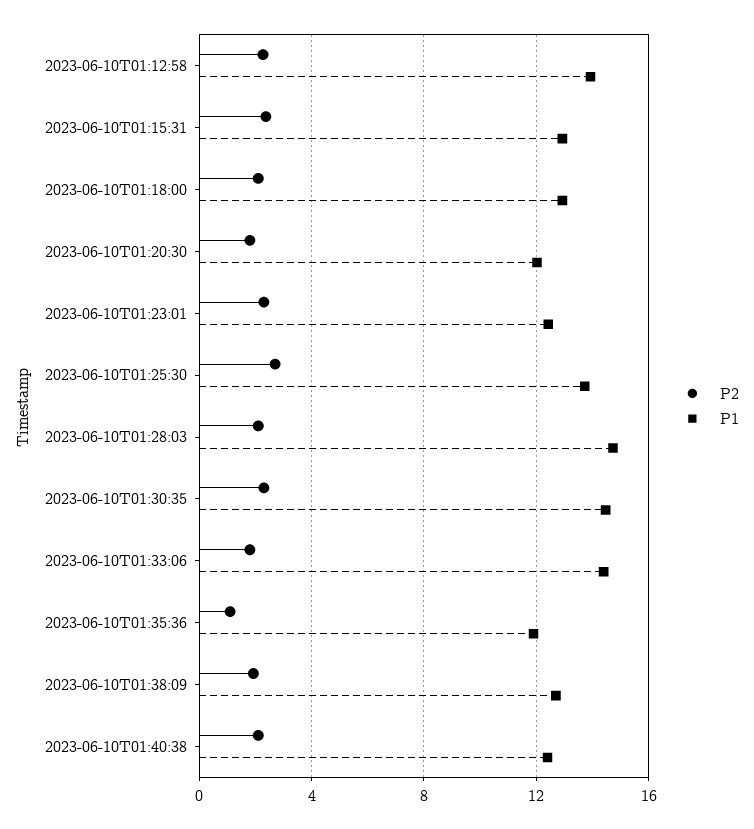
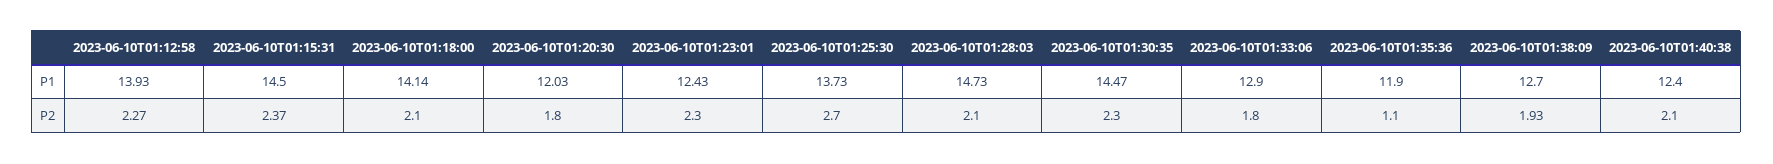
  {
    "P2": {
      "2023-06-10T01:12:58": 2.27,
      "2023-06-10T01:15:31": 2.37,
      "2023-06-10T01:18:00": 2.1,
      "2023-06-10T01:20:30": 1.8,
      "2023-06-10T01:23:01": 2.3,
      "2023-06-10T01:25:30": 2.7,
      "2023-06-10T01:28:03": 2.1,
      "2023-06-10T01:30:35": 2.3,
      "2023-06-10T01:33:06": 1.8,
      "2023-06-10T01:35:36": 1.1,
      "2023-06-10T01:38:09": 1.93,
      "2023-06-10T01:40:38": 2.1
    },
    "P1": {
      "2023-06-10T01:12:58": 13.93,
-     "2023-06-10T01:15:31": 13,
+     "2023-06-10T01:15:31": 14.5,
-     "2023-06-10T01:18:00": 13,
+     "2023-06-10T01:18:00": 14.14,
      "2023-06-10T01:20:30": 12.03,
      "2023-06-10T01:23:01": 12.43,
      "2023-06-10T01:25:30": 13.73,
      "2023-06-10T01:28:03": 14.73,
      "2023-06-10T01:30:35": 14.47,
-     "2023-06-10T01:33:06": 14.5,
+     "2023-06-10T01:33:06": 12.9,
      "2023-06-10T01:35:36": 11.9,
      "2023-06-10T01:38:09": 12.7,
      "2023-06-10T01:40:38": 12.4
    }
  }

